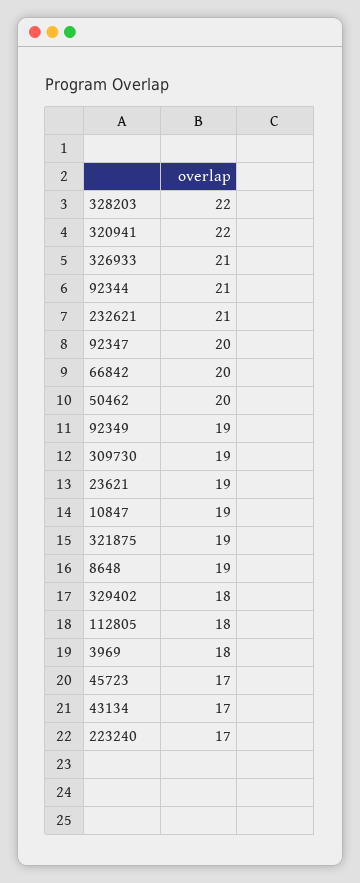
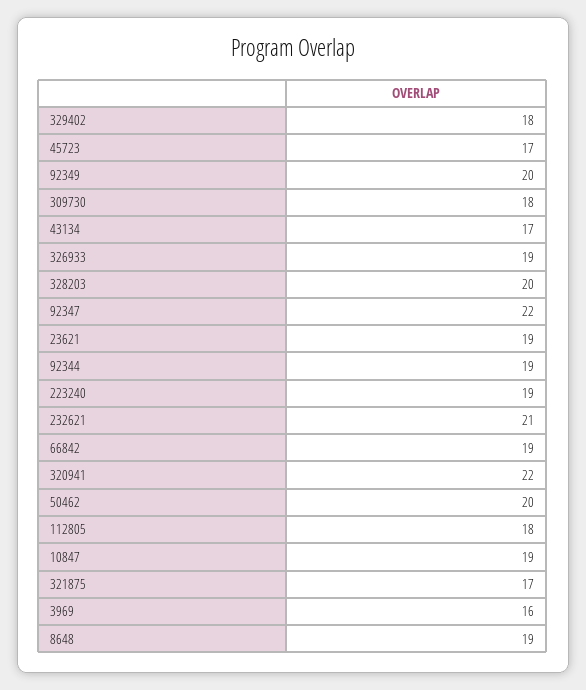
  {
-   "328203": 22,
+   "328203": 20,
    "320941": 22,
-   "326933": 21,
+   "326933": 19,
-   "92344": 21,
+   "92344": 19,
    "232621": 21,
-   "92347": 20,
+   "92347": 22,
-   "66842": 20,
+   "66842": 19,
    "50462": 20,
-   "92349": 19,
+   "92349": 20,
-   "309730": 19,
+   "309730": 18,
    "23621": 19,
    "10847": 19,
-   "321875": 19,
+   "321875": 17,
    "8648": 19,
    "329402": 18,
    "112805": 18,
-   "3969": 18,
+   "3969": 16,
    "45723": 17,
    "43134": 17,
-   "223240": 17
+   "223240": 19
  }

